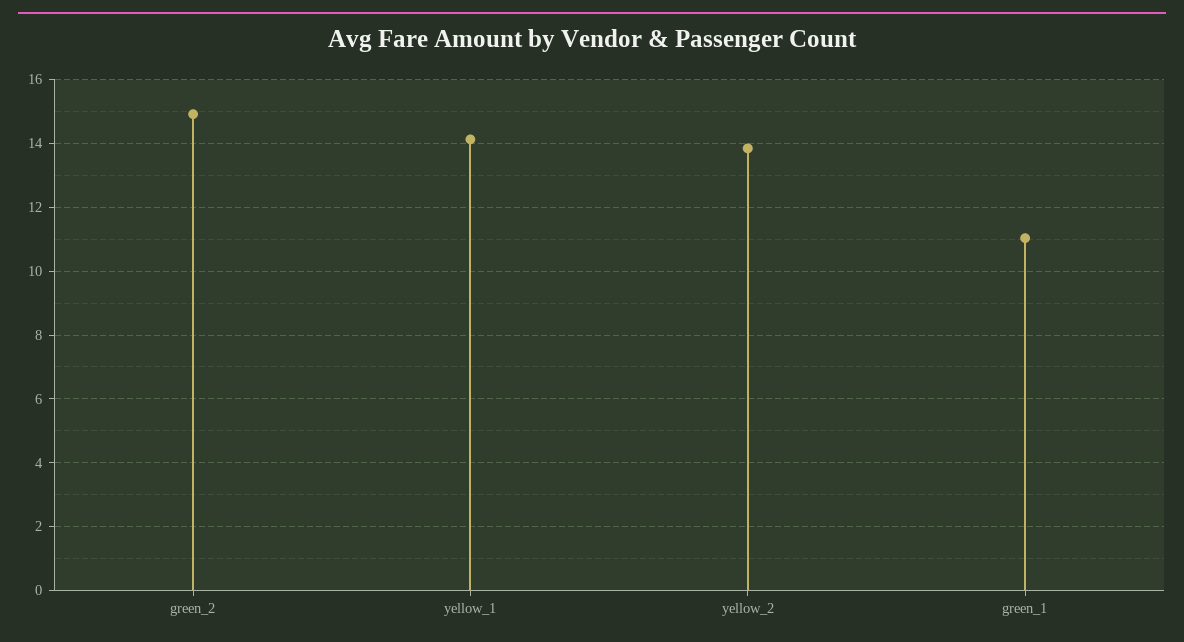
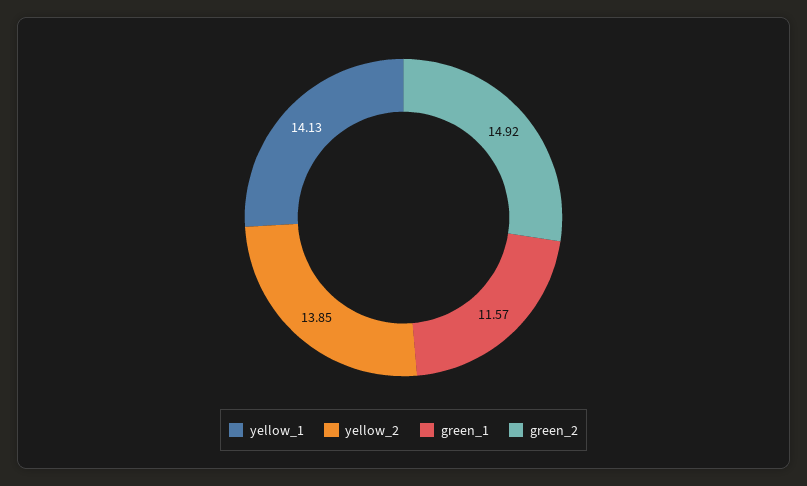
  {
    "green_2": 14.92,
    "yellow_1": 14.13,
    "yellow_2": 13.85,
-   "green_1": 11
+   "green_1": 11.57
  }

